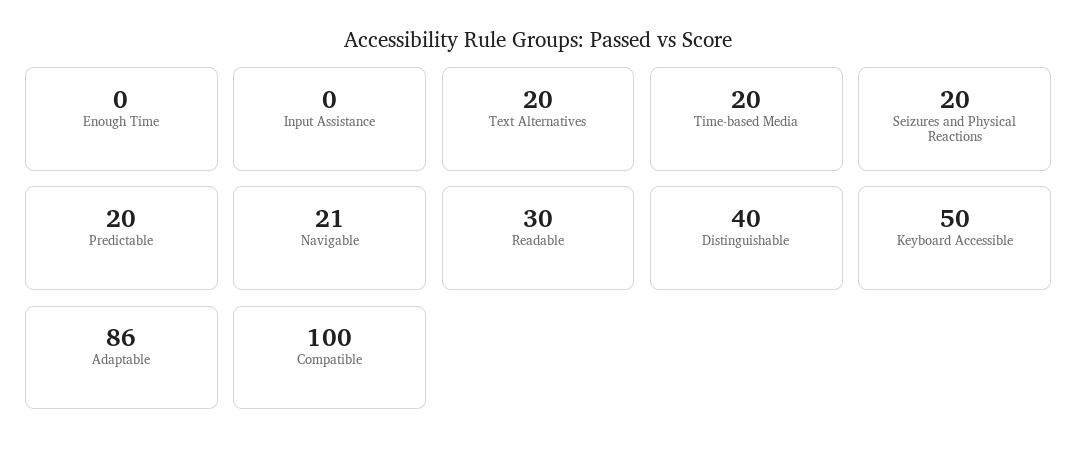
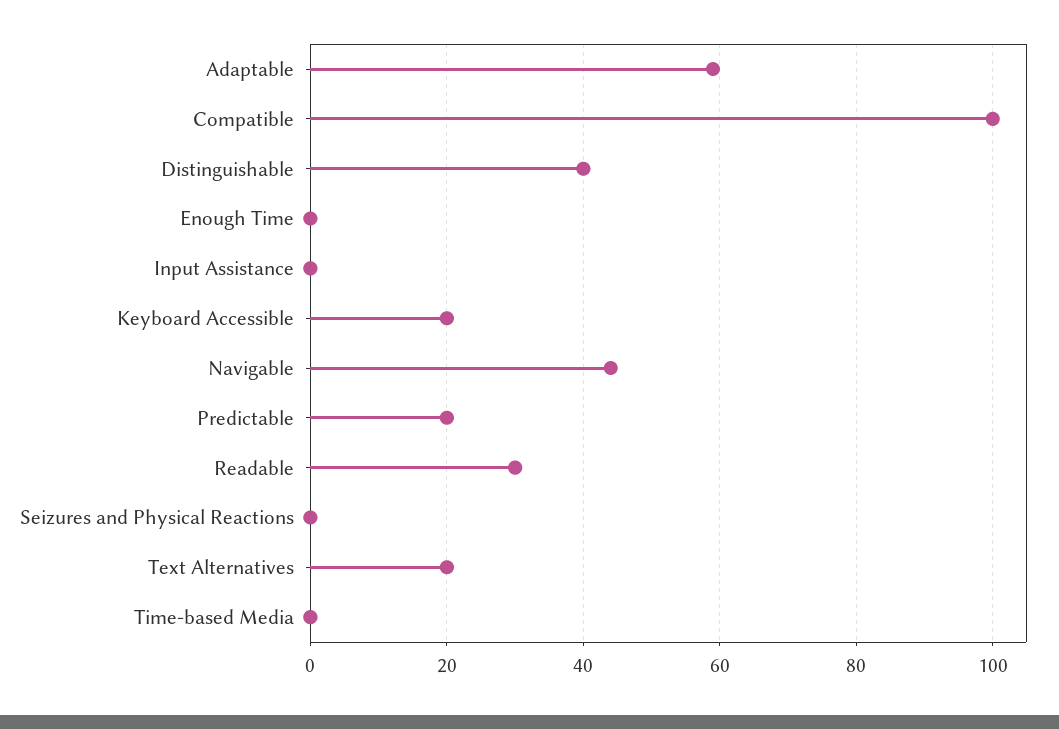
  {
    "Enough Time": 0,
    "Input Assistance": 0,
    "Text Alternatives": 20,
-   "Time-based Media": 20,
+   "Time-based Media": 0,
-   "Seizures and Physical Reactions": 20,
+   "Seizures and Physical Reactions": 0,
    "Predictable": 20,
-   "Navigable": 21,
+   "Navigable": 45,
    "Readable": 30,
    "Distinguishable": 40,
-   "Keyboard Accessible": 50,
+   "Keyboard Accessible": 20,
-   "Adaptable": 86,
+   "Adaptable": 60,
    "Compatible": 100
  }

